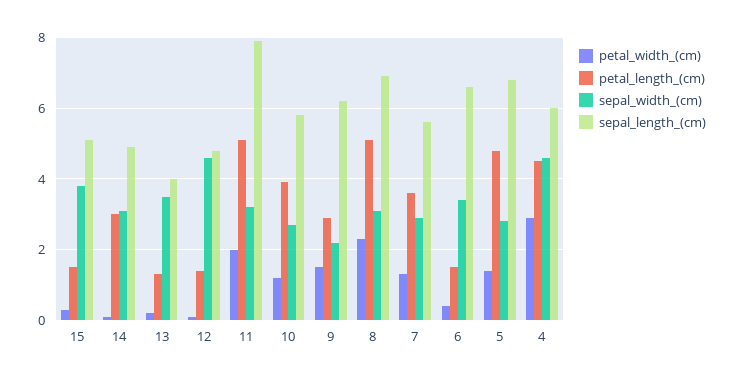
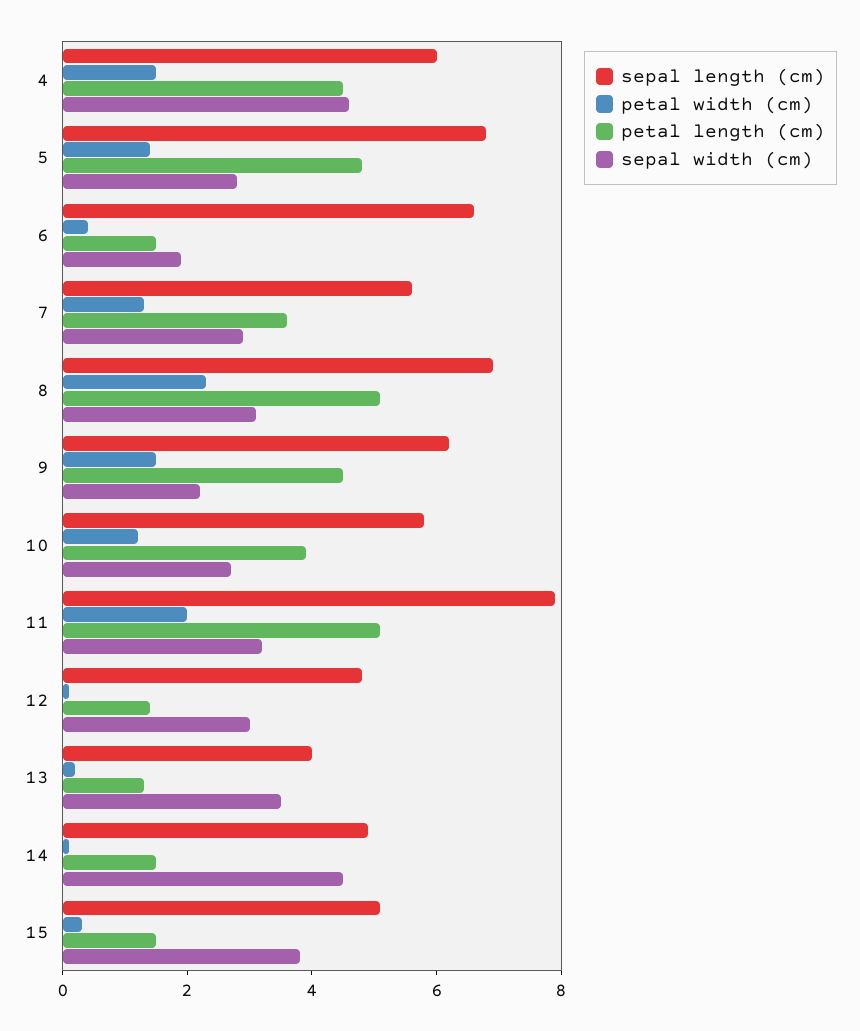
  {
    "petal_width_(cm)": {
      "15": 0.5,
      "14": 0,
      "13": 0,
      "12": 0,
      "11": 2,
      "10": 1,
      "9": 1.5,
      "8": 2.5,
      "7": 1.5,
      "6": 0.5,
      "5": 1.5,
-     "4": 3
+     "4": 1.5
    },
    "petal_length_(cm)": {
      "15": 1.5,
-     "14": 3,
+     "14": 1.5,
      "13": 1.5,
      "12": 1.5,
      "11": 5,
      "10": 4,
-     "9": 3,
+     "9": 4.5,
      "8": 5,
      "7": 3.5,
      "6": 1.5,
      "5": 5,
      "4": 4.5
    },
    "sepal_width_(cm)": {
      "15": 4,
-     "14": 3,
+     "14": 4.5,
      "13": 3.5,
-     "12": 4.5,
+     "12": 3,
      "11": 3,
      "10": 2.5,
      "9": 2,
      "8": 3,
      "7": 3,
-     "6": 3.5,
+     "6": 2,
      "5": 3,
      "4": 4.5
    },
    "sepal_length_(cm)": {
      "15": 5,
      "14": 5,
      "13": 4,
      "12": 5,
      "11": 8,
      "10": 6,
      "9": 6,
      "8": 7,
      "7": 5.5,
      "6": 6.5,
      "5": 7,
      "4": 6
    }
  }

